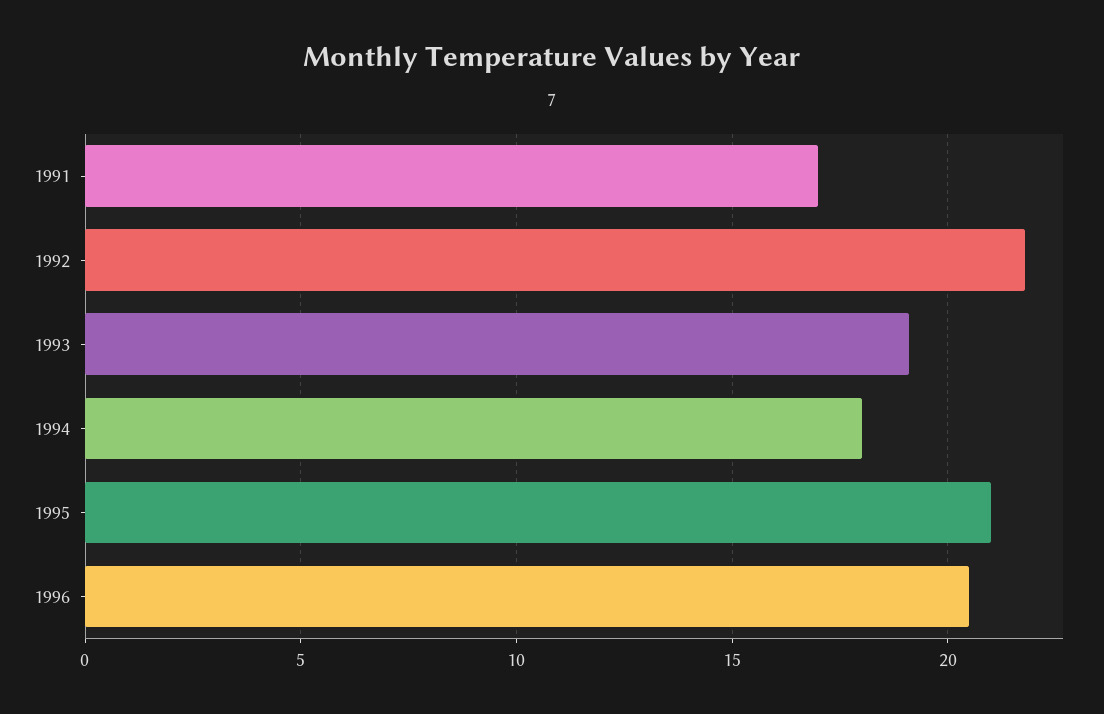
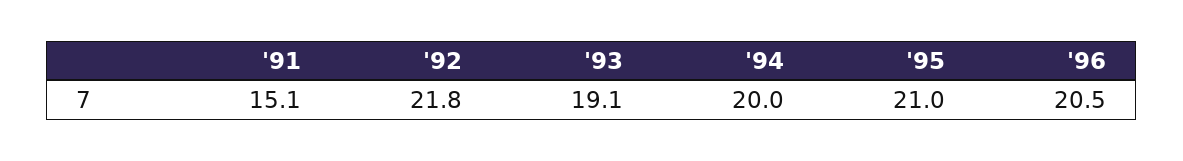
  {
-   "1991": 17,
+   "1991": 15.1,
    "1992": 21.8,
    "1993": 19.1,
-   "1994": 18,
+   "1994": 20,
    "1995": 21,
    "1996": 20.5
  }

